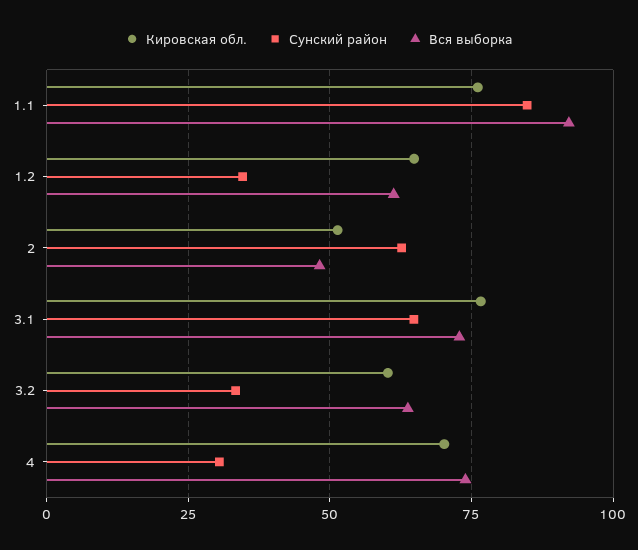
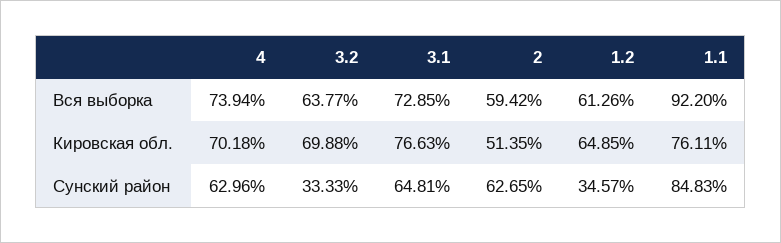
  {
    "Кировская обл.": {
      "1.1": 76.11,
      "1.2": 64.85,
      "2": 51.35,
      "3.1": 76.63,
-     "3.2": 60,
+     "3.2": 69.88,
      "4": 70.18
    },
    "Сунский район": {
      "1.1": 84.83,
      "1.2": 34.57,
      "2": 62.65,
      "3.1": 64.81,
      "3.2": 33.33,
-     "4": 30
+     "4": 62.96
    },
    "Вся выборка": {
      "1.1": 92.2,
      "1.2": 61.26,
-     "2": 47.5,
+     "2": 59.42,
      "3.1": 72.85,
      "3.2": 63.77,
      "4": 73.94
    }
  }

